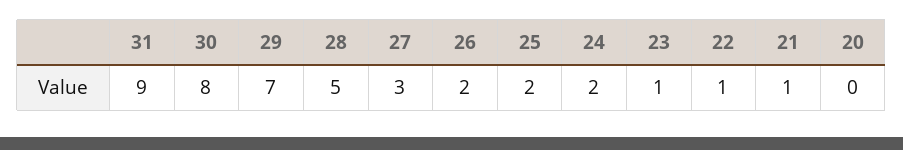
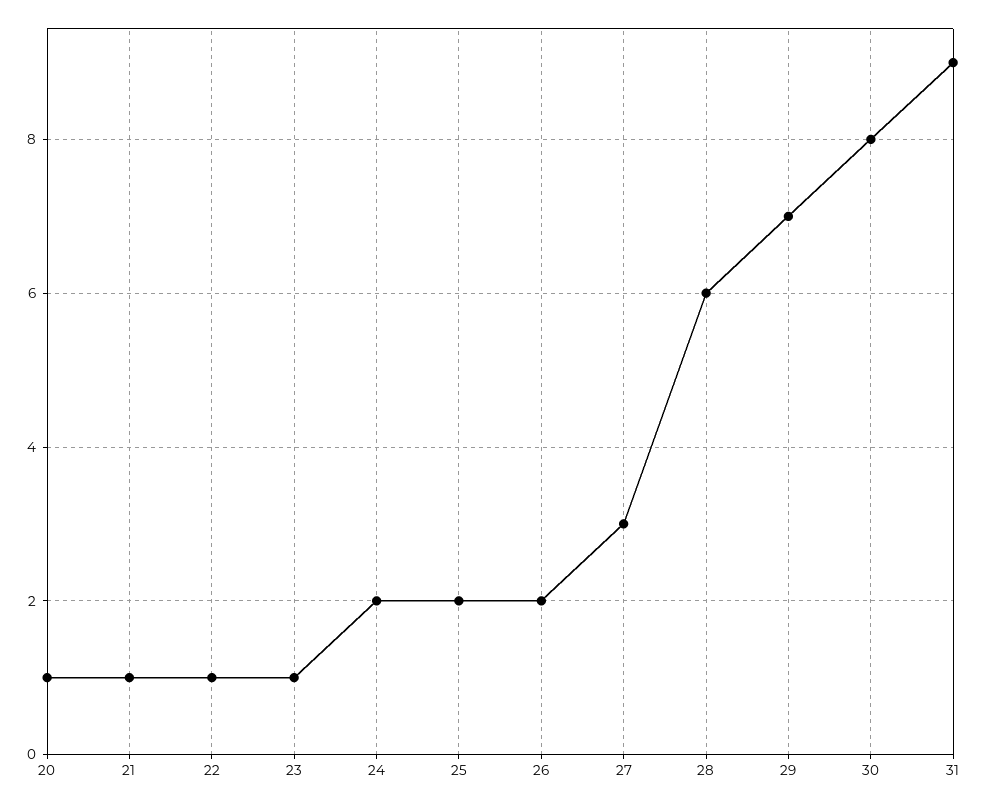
  {
    "31": 9,
    "30": 8,
    "29": 7,
-   "28": 5,
+   "28": 6,
    "27": 3,
    "26": 2,
    "25": 2,
    "24": 2,
    "23": 1,
    "22": 1,
    "21": 1,
-   "20": 0
+   "20": 1
  }

